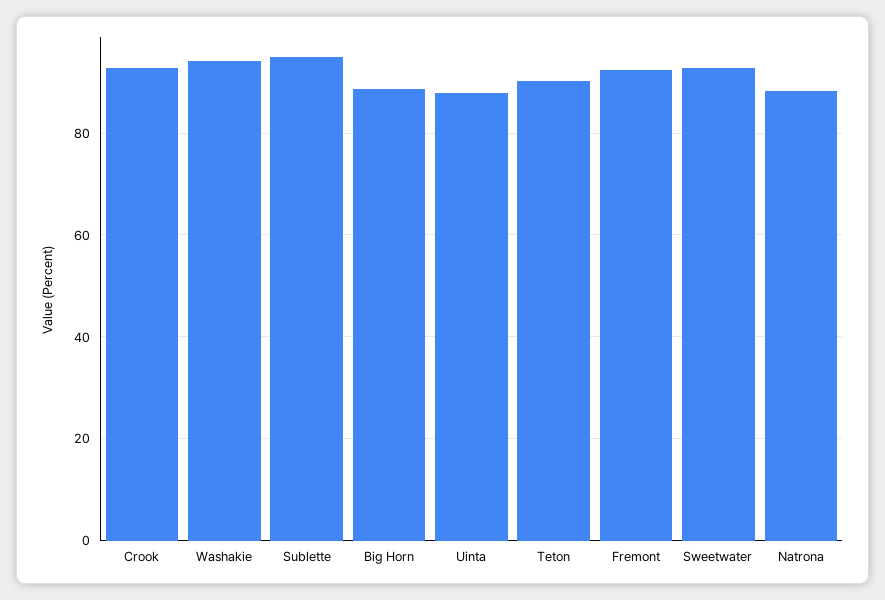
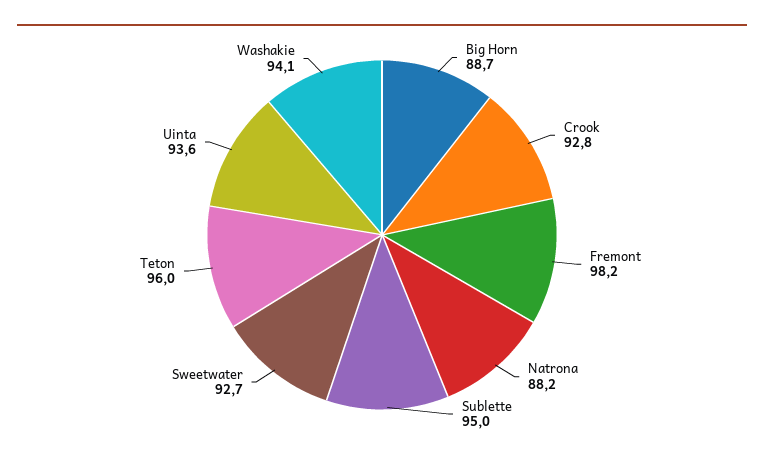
  {
    "Crook": 92.8,
    "Washakie": 94.1,
    "Sublette": 95,
    "Big Horn": 88.7,
-   "Uinta": 88,
+   "Uinta": 93.6,
-   "Teton": 90,
+   "Teton": 96,
-   "Fremont": 92,
+   "Fremont": 98.2,
    "Sweetwater": 92.7,
    "Natrona": 88.2
  }

